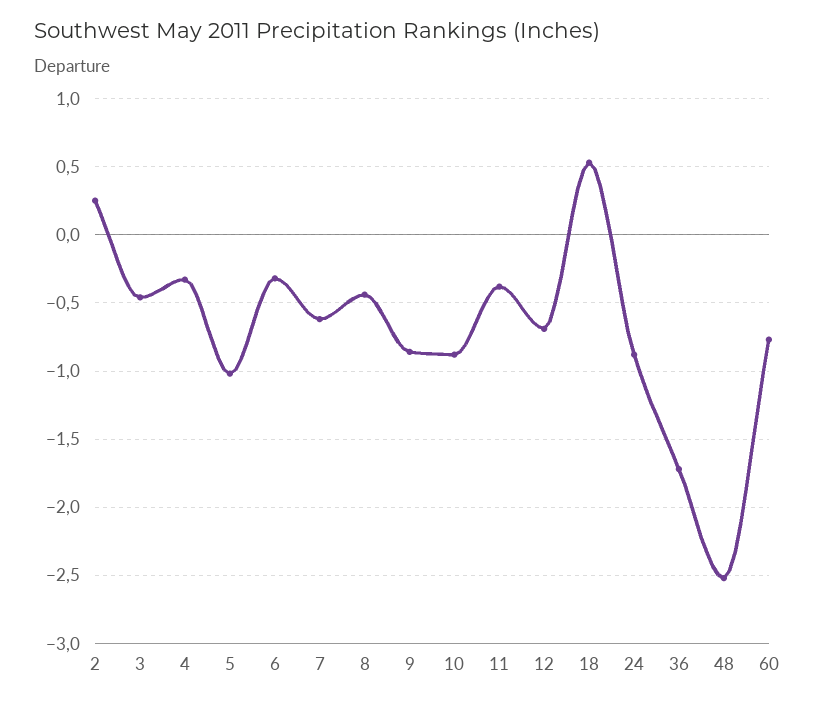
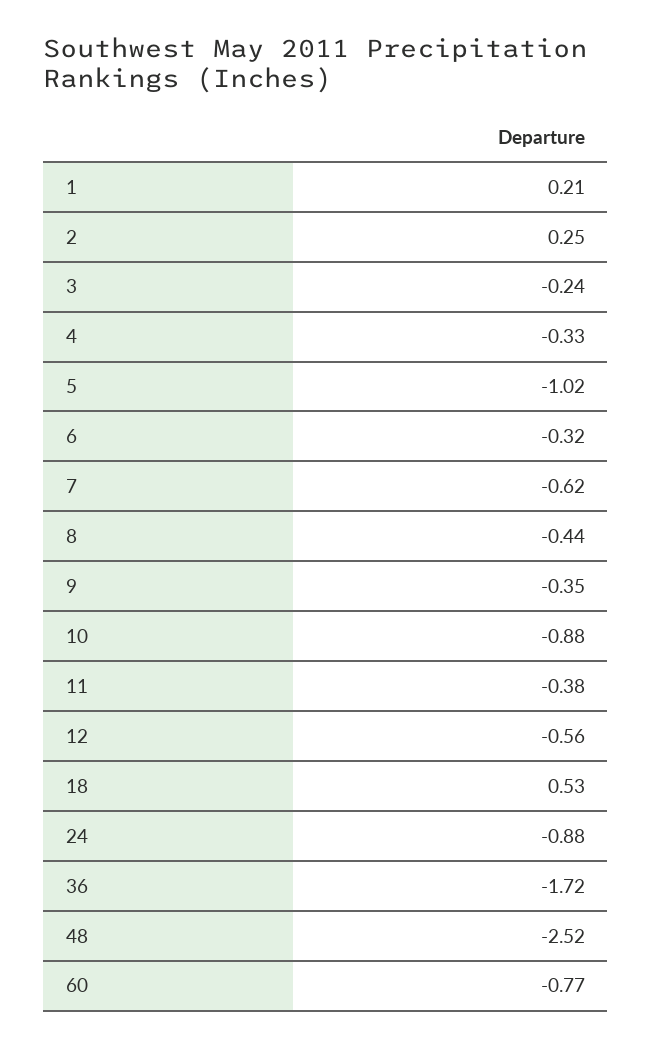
  {
    "2": 0.25,
-   "3": -0.45,
+   "3": -0.24,
    "4": -0.33,
    "5": -1.02,
    "6": -0.32,
    "7": -0.62,
    "8": -0.44,
-   "9": -0.85,
+   "9": -0.35,
    "10": -0.88,
    "11": -0.38,
-   "12": -0.7,
+   "12": -0.56,
    "18": 0.53,
    "24": -0.88,
    "36": -1.72,
    "48": -2.52,
-   "60": -0.77
+   "60": -0.77,
+   "1": 0.21
  }

